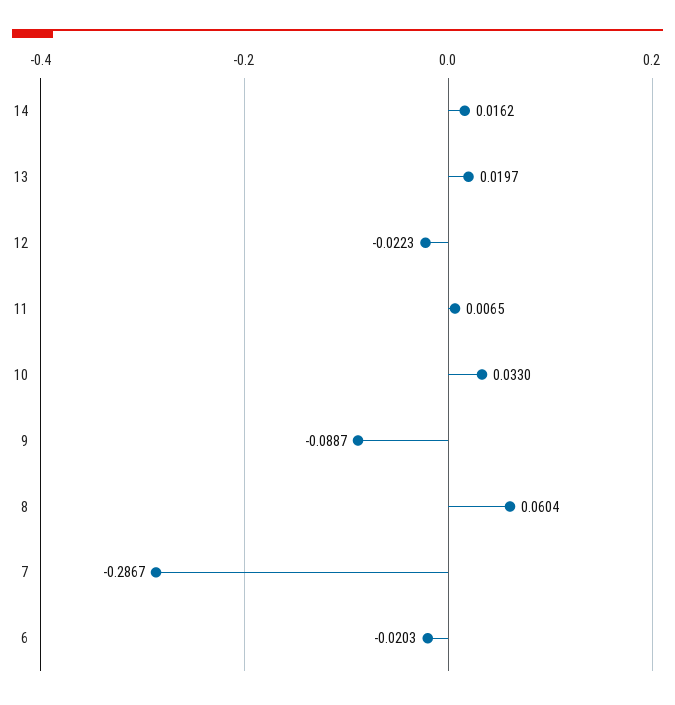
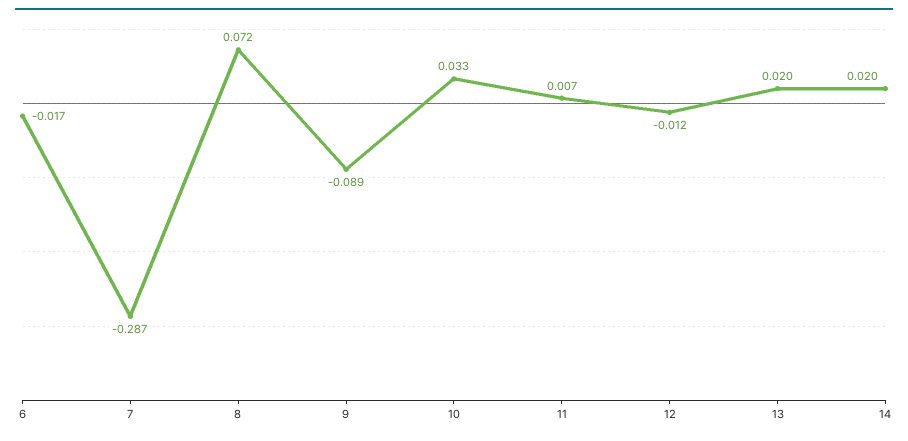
  {
-   "14": 0.0162,
+   "14": 0.02,
    "13": 0.0197,
-   "12": -0.0223,
+   "12": -0.012,
    "11": 0.0065,
    "10": 0.033,
    "9": -0.0887,
-   "8": 0.0604,
+   "8": 0.072,
    "7": -0.2867,
-   "6": -0.0203
+   "6": -0.017
  }

